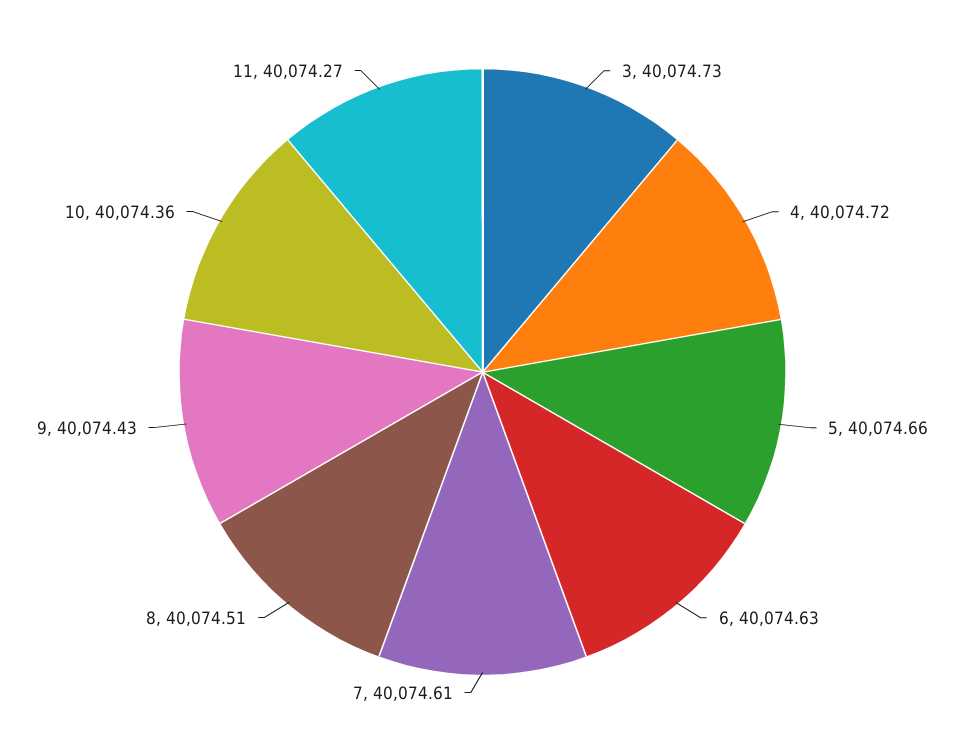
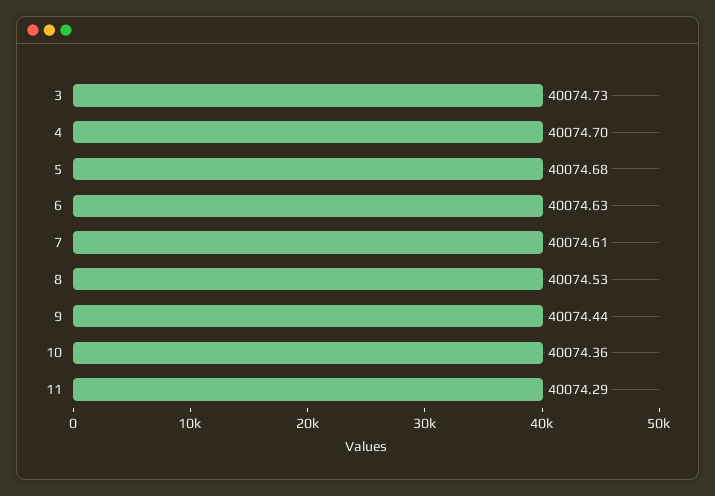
  {
    "3": 40074.73,
-   "4": 40074.72,
+   "4": 40074.7,
-   "5": 40074.66,
+   "5": 40074.68,
    "6": 40074.63,
    "7": 40074.61,
-   "8": 40074.51,
+   "8": 40074.53,
-   "9": 40074.43,
+   "9": 40074.44,
    "10": 40074.36,
-   "11": 40074.27
+   "11": 40074.29
  }

